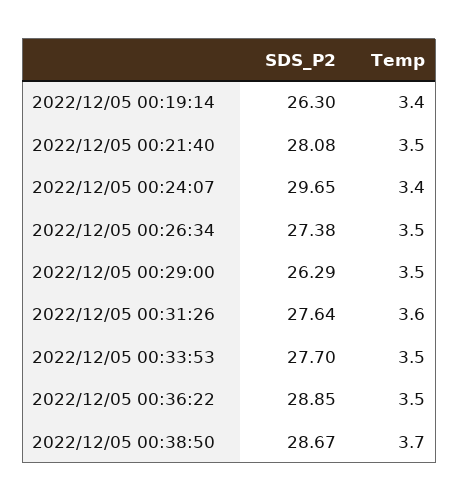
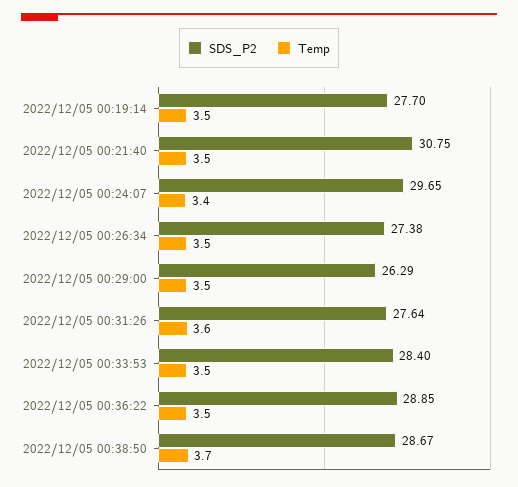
  {
    "SDS_P2": {
-     "2022/12/05 00:19:14": 26.3,
+     "2022/12/05 00:19:14": 27.7,
-     "2022/12/05 00:21:40": 28.08,
+     "2022/12/05 00:21:40": 30.75,
      "2022/12/05 00:24:07": 29.65,
      "2022/12/05 00:26:34": 27.38,
      "2022/12/05 00:29:00": 26.29,
      "2022/12/05 00:31:26": 27.64,
-     "2022/12/05 00:33:53": 27.7,
+     "2022/12/05 00:33:53": 28.4,
      "2022/12/05 00:36:22": 28.85,
      "2022/12/05 00:38:50": 28.67
    },
    "Temp": {
-     "2022/12/05 00:19:14": 3.4,
+     "2022/12/05 00:19:14": 3.5,
      "2022/12/05 00:21:40": 3.5,
      "2022/12/05 00:24:07": 3.4,
      "2022/12/05 00:26:34": 3.5,
      "2022/12/05 00:29:00": 3.5,
      "2022/12/05 00:31:26": 3.6,
      "2022/12/05 00:33:53": 3.5,
      "2022/12/05 00:36:22": 3.5,
      "2022/12/05 00:38:50": 3.7
    }
  }

